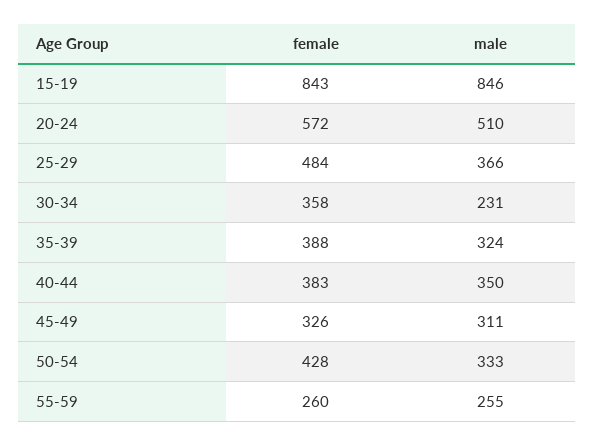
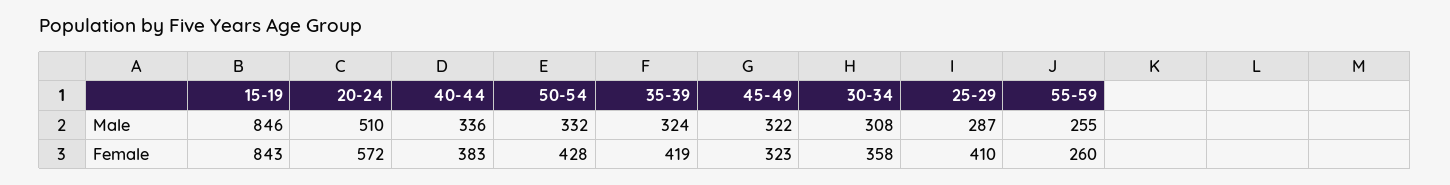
  {
    "female": {
      "15-19": 843,
      "20-24": 572,
-     "25-29": 484,
+     "25-29": 410,
      "30-34": 358,
-     "35-39": 388,
+     "35-39": 419,
      "40-44": 383,
-     "45-49": 326,
+     "45-49": 323,
      "50-54": 428,
      "55-59": 260
    },
    "male": {
      "15-19": 846,
      "20-24": 510,
-     "25-29": 366,
+     "25-29": 287,
-     "30-34": 231,
+     "30-34": 308,
      "35-39": 324,
-     "40-44": 350,
+     "40-44": 336,
-     "45-49": 311,
+     "45-49": 322,
-     "50-54": 333,
+     "50-54": 332,
      "55-59": 255
    }
  }

